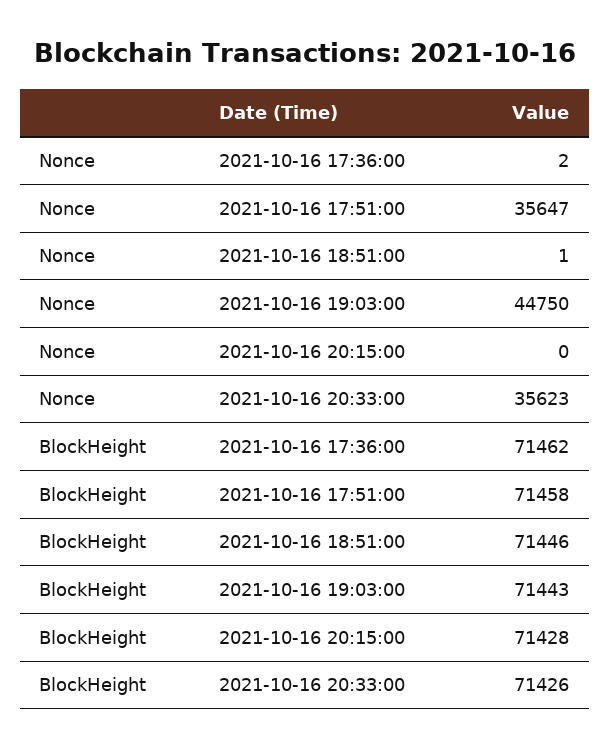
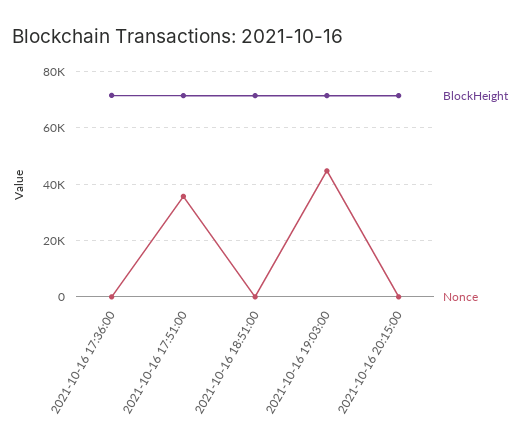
  {
    "Nonce": {
      "2021-10-16 17:36:00": 2,
      "2021-10-16 17:51:00": 35647,
      "2021-10-16 18:51:00": 1,
      "2021-10-16 19:03:00": 44750,
-     "2021-10-16 20:15:00": 0,
+     "2021-10-16 20:15:00": 0
-     "2021-10-16 20:33:00": 35623
    },
    "BlockHeight": {
      "2021-10-16 17:36:00": 71462,
      "2021-10-16 17:51:00": 71458,
      "2021-10-16 18:51:00": 71446,
      "2021-10-16 19:03:00": 71443,
-     "2021-10-16 20:15:00": 71428,
+     "2021-10-16 20:15:00": 71428
-     "2021-10-16 20:33:00": 71426
    }
  }

